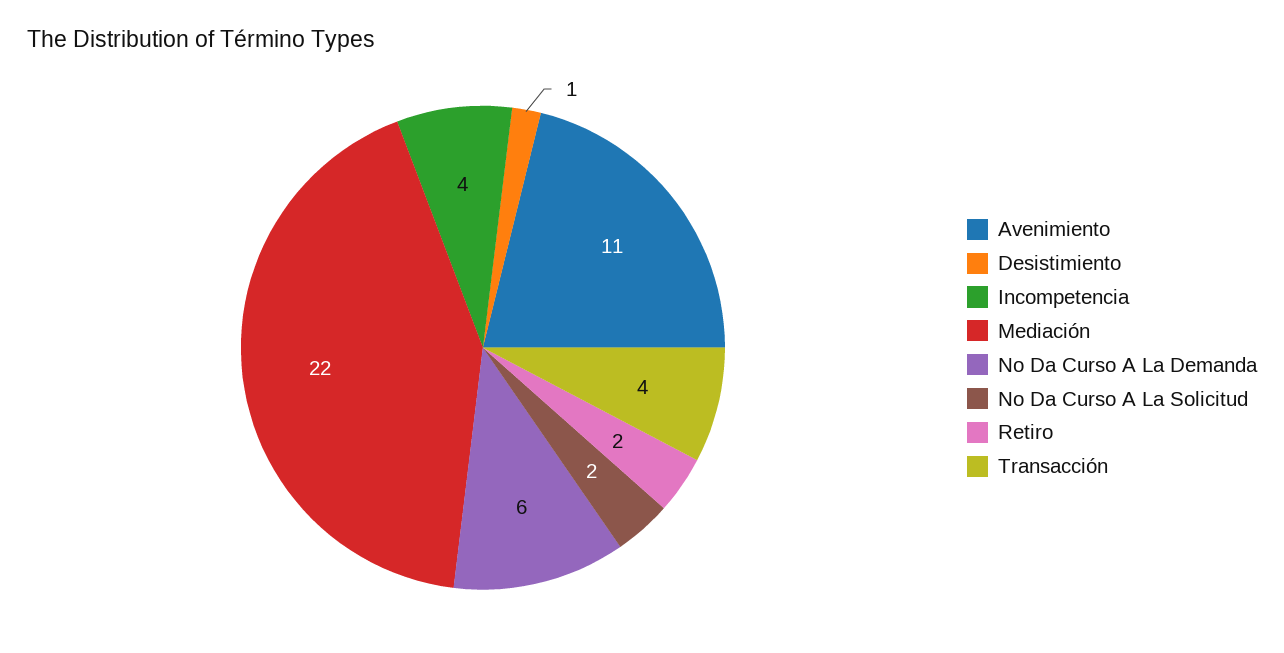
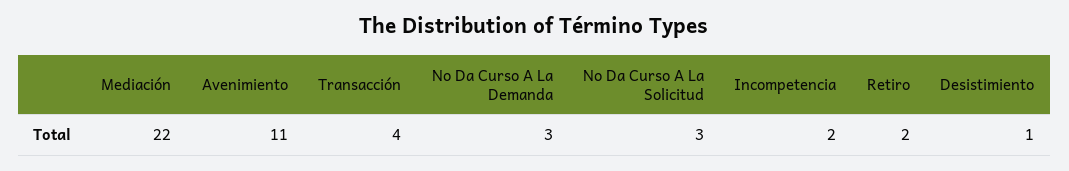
  {
    "Avenimiento": 11,
    "Desistimiento": 1,
-   "Incompetencia": 4,
+   "Incompetencia": 2,
    "Mediación": 22,
-   "No Da Curso A La Demanda": 6,
+   "No Da Curso A La Demanda": 3,
-   "No Da Curso A La Solicitud": 2,
+   "No Da Curso A La Solicitud": 3,
    "Retiro": 2,
    "Transacción": 4
  }

